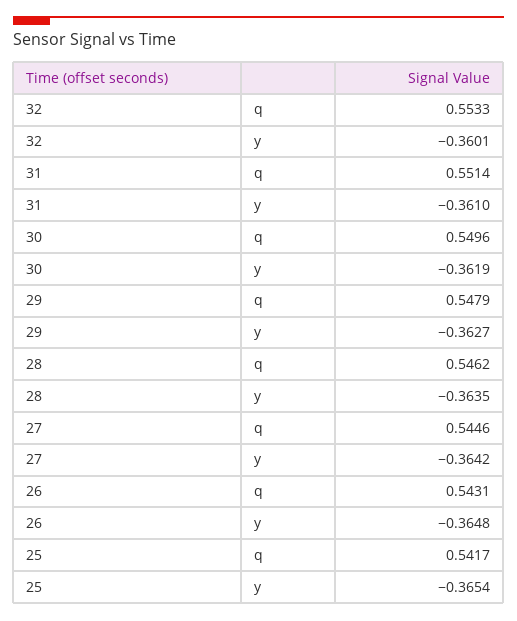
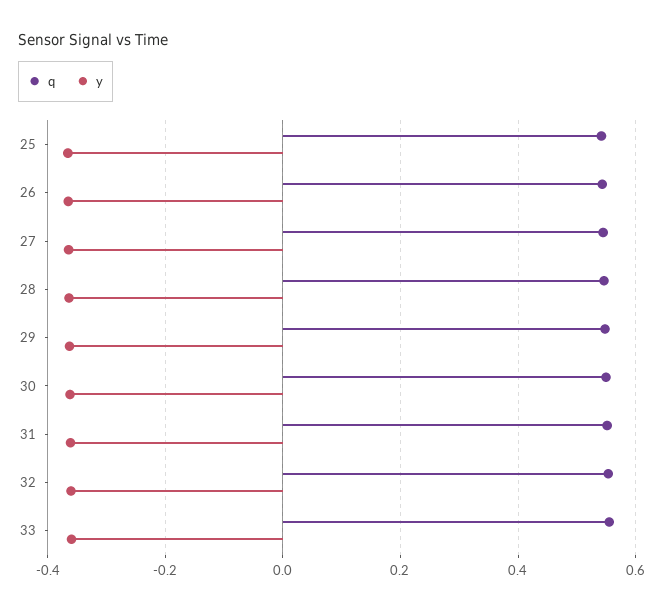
  {
    "q": {
      "32": 0.5533,
      "31": 0.5514,
      "30": 0.5496,
      "29": 0.5479,
      "28": 0.5462,
      "27": 0.5446,
      "26": 0.5431,
-     "25": 0.5417
+     "25": 0.5417,
+     "33": 0.56
    },
    "y": {
      "32": -0.3601,
      "31": -0.361,
      "30": -0.3619,
      "29": -0.3627,
      "28": -0.3635,
      "27": -0.3642,
      "26": -0.3648,
-     "25": -0.3654
+     "25": -0.3654,
+     "33": -0.36
    }
  }

